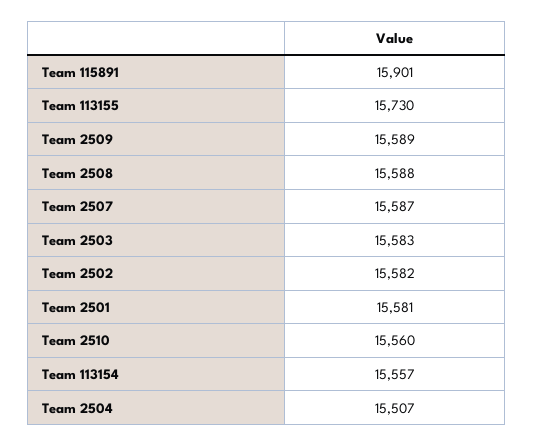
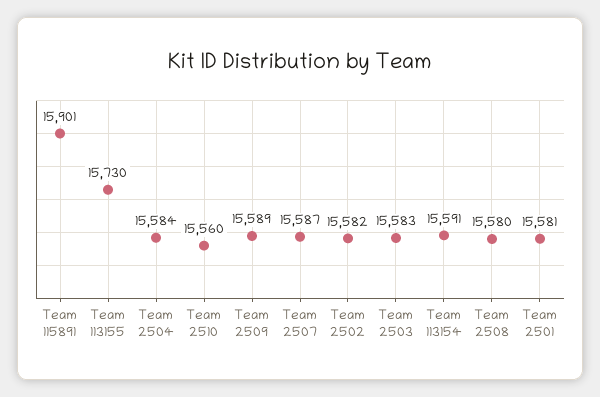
  {
    "Team 115891": 15901,
    "Team 113155": 15730,
    "Team 2509": 15589,
-   "Team 2508": 15588,
+   "Team 2508": 15580,
    "Team 2507": 15587,
    "Team 2503": 15583,
    "Team 2502": 15582,
    "Team 2501": 15581,
    "Team 2510": 15560,
-   "Team 113154": 15557,
+   "Team 113154": 15591,
-   "Team 2504": 15507
+   "Team 2504": 15584
  }

